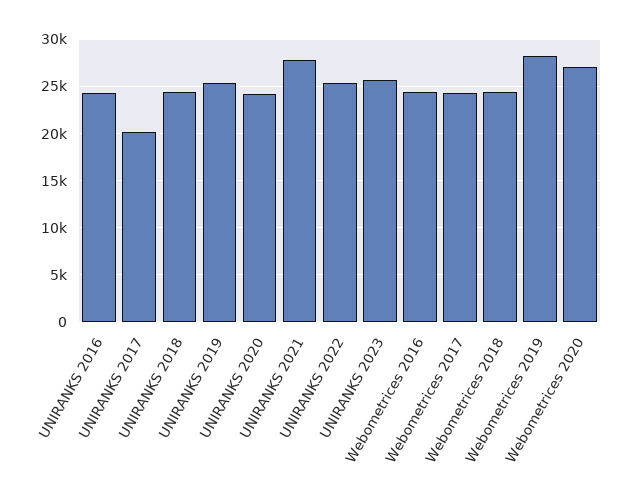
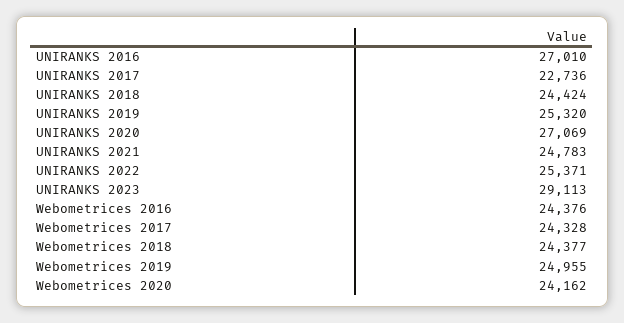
  {
-   "UNIRANKS 2016": 24000,
+   "UNIRANKS 2016": 27010,
-   "UNIRANKS 2017": 20000,
+   "UNIRANKS 2017": 22736,
    "UNIRANKS 2018": 24424,
    "UNIRANKS 2019": 25320,
-   "UNIRANKS 2020": 24000,
+   "UNIRANKS 2020": 27069,
-   "UNIRANKS 2021": 28000,
+   "UNIRANKS 2021": 24783,
    "UNIRANKS 2022": 25371,
-   "UNIRANKS 2023": 26000,
+   "UNIRANKS 2023": 29113,
    "Webometrices 2016": 24376,
    "Webometrices 2017": 24328,
    "Webometrices 2018": 24377,
-   "Webometrices 2019": 28000,
+   "Webometrices 2019": 24955,
-   "Webometrices 2020": 27000
+   "Webometrices 2020": 24162
  }

